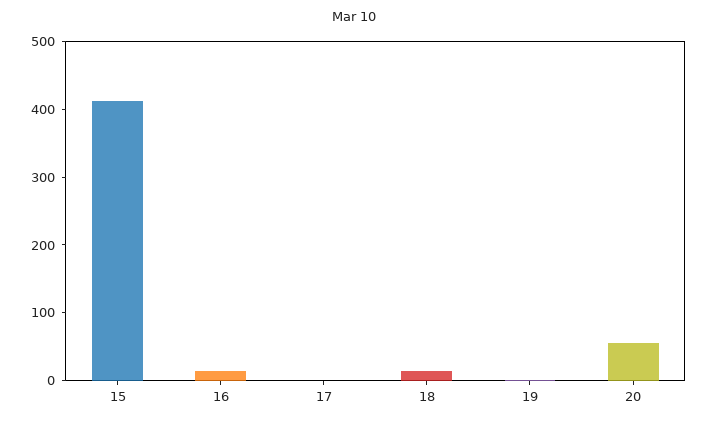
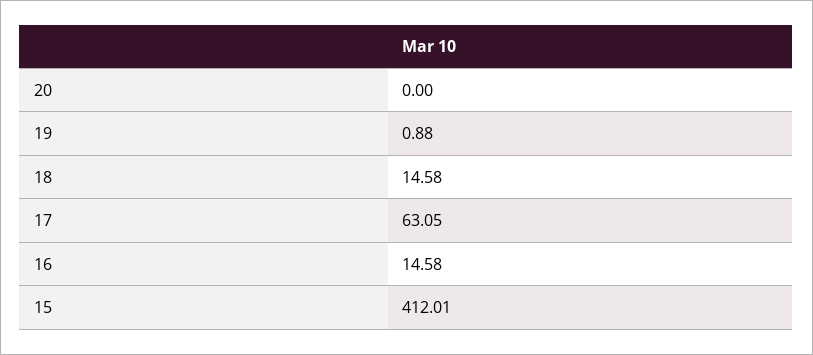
  {
    "15": 412.01,
    "16": 14.58,
-   "17": 0,
+   "17": 63.05,
    "18": 14.58,
    "19": 0.88,
-   "20": 60
+   "20": 0
  }

